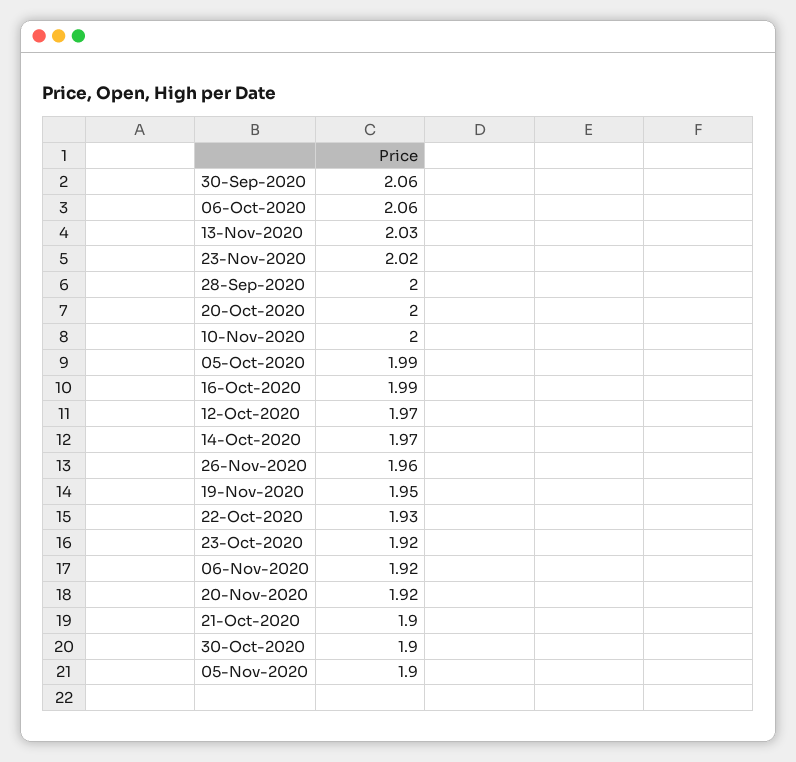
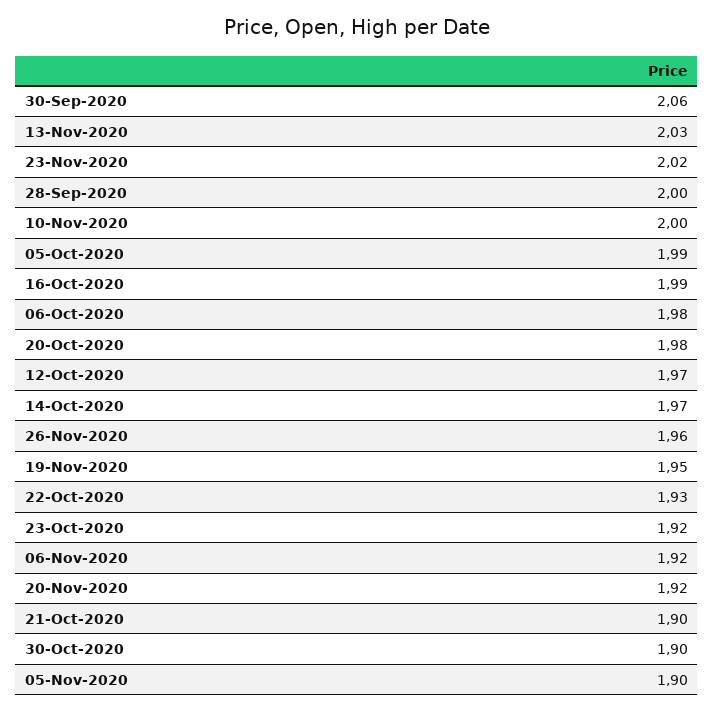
  {
    "30-Sep-2020": 2.06,
-   "06-Oct-2020": 2.06,
+   "06-Oct-2020": 1.98,
    "13-Nov-2020": 2.03,
    "23-Nov-2020": 2.02,
    "28-Sep-2020": 2,
-   "20-Oct-2020": 2,
+   "20-Oct-2020": 1.98,
    "10-Nov-2020": 2,
    "05-Oct-2020": 1.99,
    "16-Oct-2020": 1.99,
    "12-Oct-2020": 1.97,
    "14-Oct-2020": 1.97,
    "26-Nov-2020": 1.96,
    "19-Nov-2020": 1.95,
    "22-Oct-2020": 1.93,
    "23-Oct-2020": 1.92,
    "06-Nov-2020": 1.92,
    "20-Nov-2020": 1.92,
    "21-Oct-2020": 1.9,
    "30-Oct-2020": 1.9,
    "05-Nov-2020": 1.9
  }

